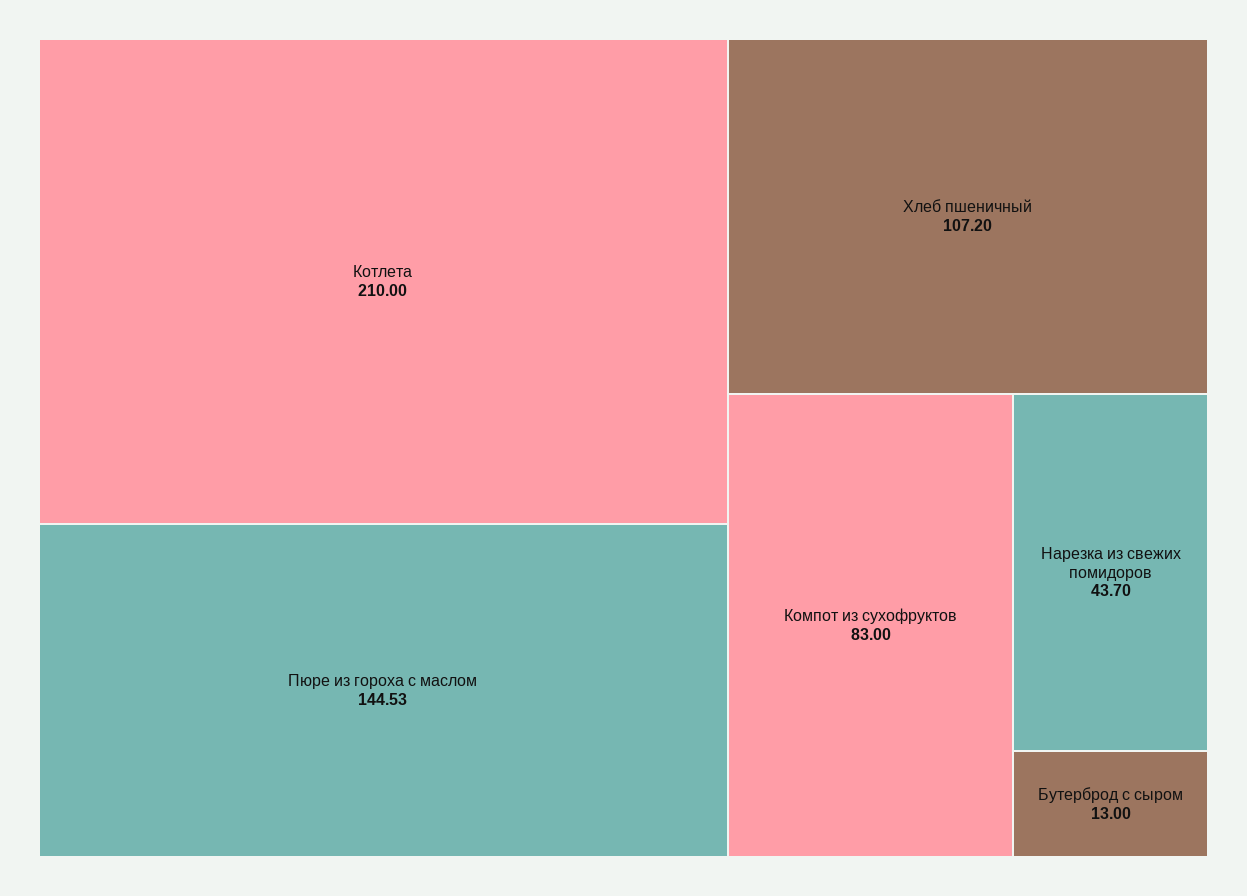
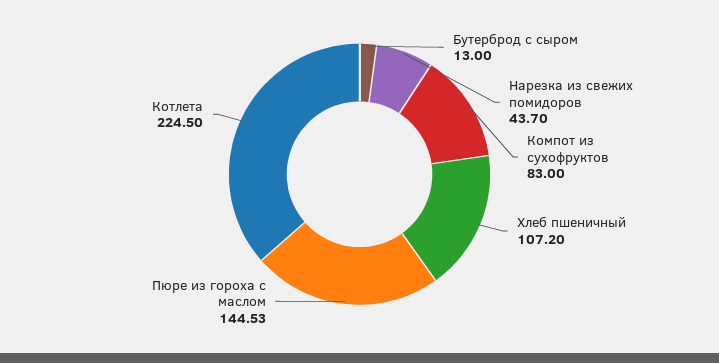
  {
-   "Котлета": 210,
+   "Котлета": 224.5,
    "Пюре из гороха с маслом": 144.53,
    "Хлеб пшеничный": 107.2,
    "Компот из сухофруктов": 83,
    "Нарезка из свежих помидоров": 43.7,
    "Бутерброд с сыром": 13
  }

